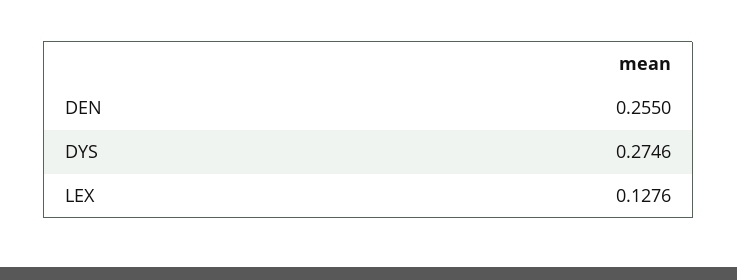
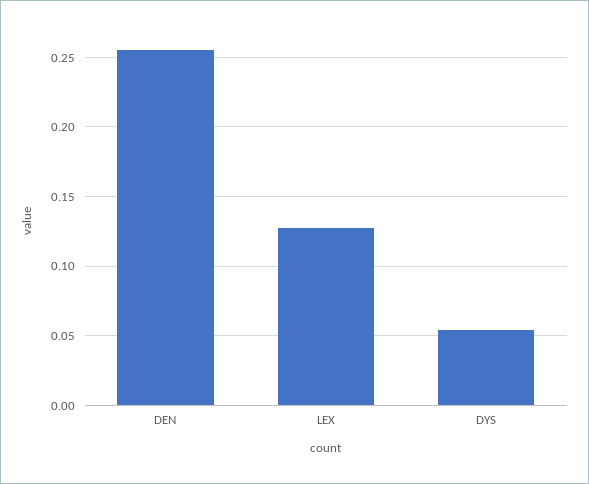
  {
    "DEN": 0.255,
-   "DYS": 0.2746,
+   "DYS": 0.055,
    "LEX": 0.1276
  }

